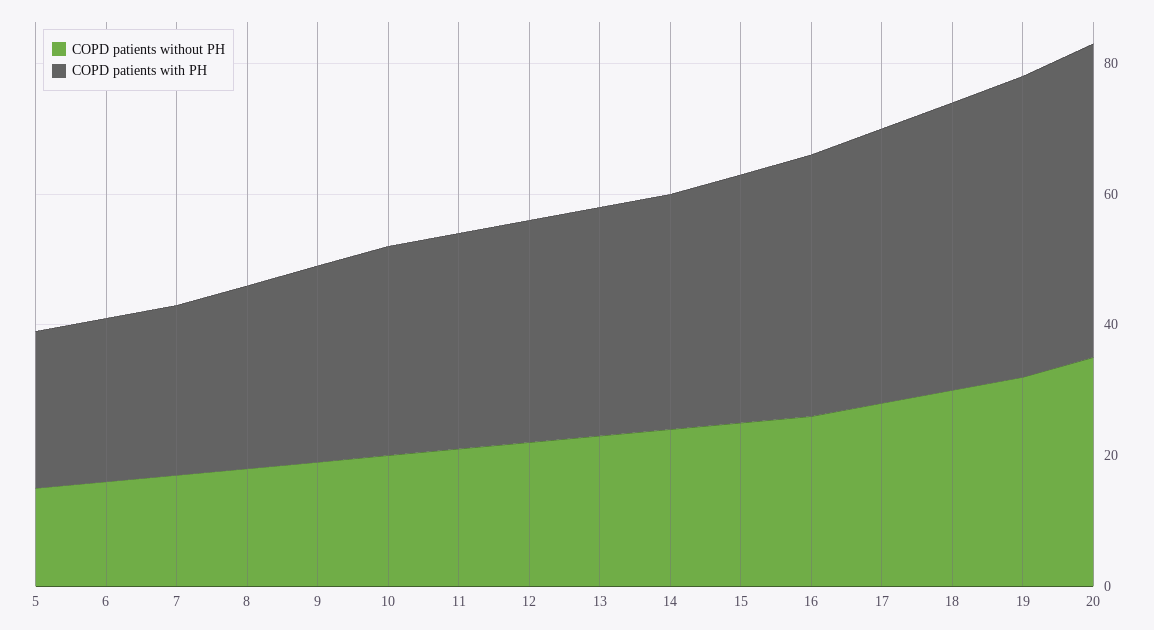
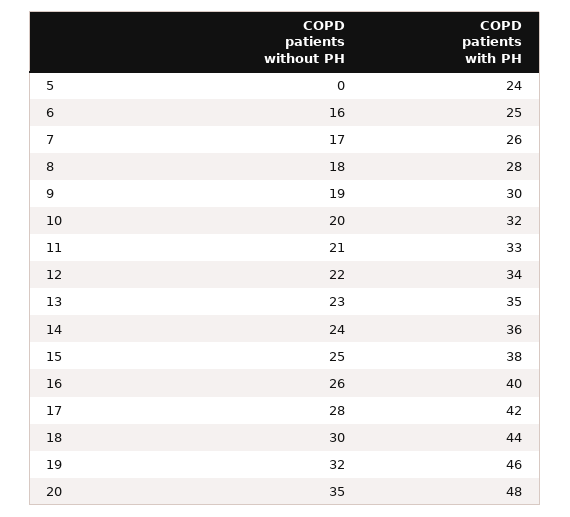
  {
    "COPD patients without PH": {
-     "5": 15,
+     "5": 0,
      "6": 16,
      "7": 17,
      "8": 18,
      "9": 19,
      "10": 20,
      "11": 21,
      "12": 22,
      "13": 23,
      "14": 24,
      "15": 25,
      "16": 26,
      "17": 28,
      "18": 30,
      "19": 32,
      "20": 35
    },
    "COPD patients with PH": {
      "5": 24,
      "6": 25,
      "7": 26,
      "8": 28,
      "9": 30,
      "10": 32,
      "11": 33,
      "12": 34,
      "13": 35,
      "14": 36,
      "15": 38,
      "16": 40,
      "17": 42,
      "18": 44,
      "19": 46,
      "20": 48
    }
  }

